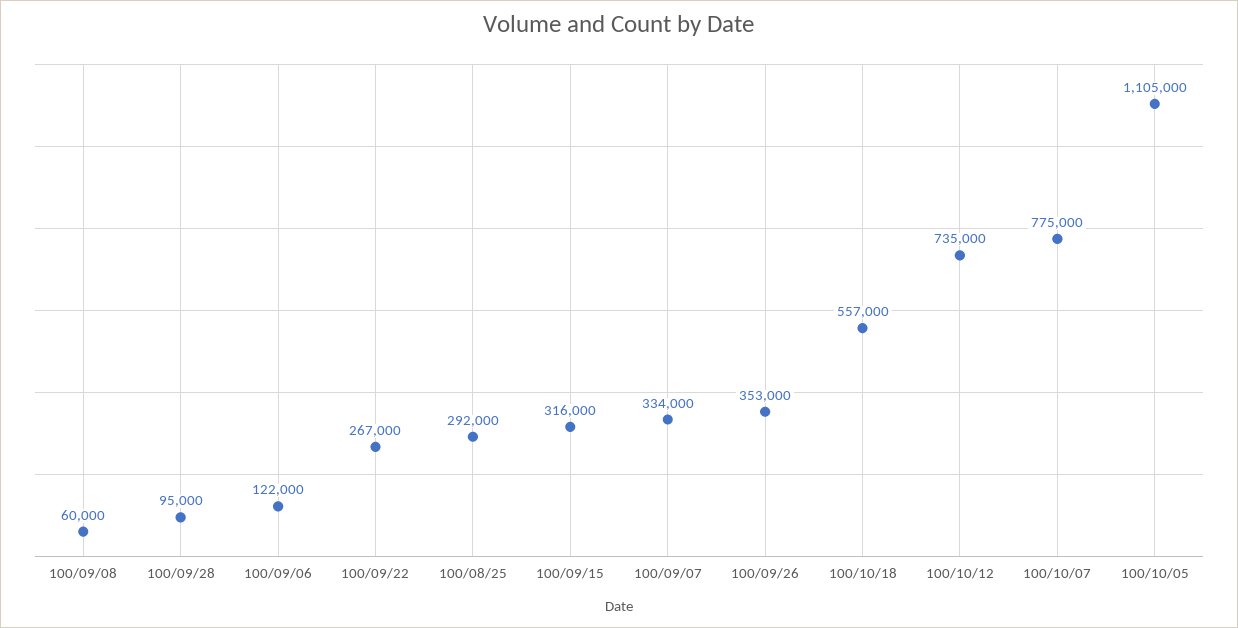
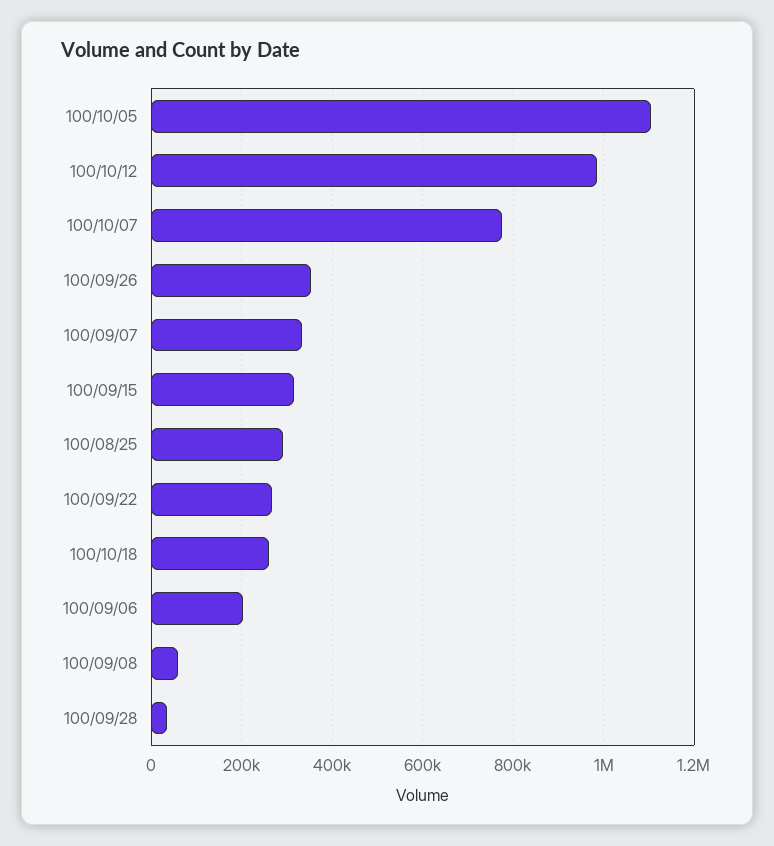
  {
    "100/09/08": 60000,
-   "100/09/28": 95000,
+   "100/09/28": 40000,
-   "100/09/06": 122000,
+   "100/09/06": 200000,
    "100/09/22": 267000,
    "100/08/25": 292000,
    "100/09/15": 316000,
    "100/09/07": 334000,
    "100/09/26": 353000,
-   "100/10/18": 557000,
+   "100/10/18": 260000,
-   "100/10/12": 735000,
+   "100/10/12": 980000,
    "100/10/07": 775000,
    "100/10/05": 1105000
  }

